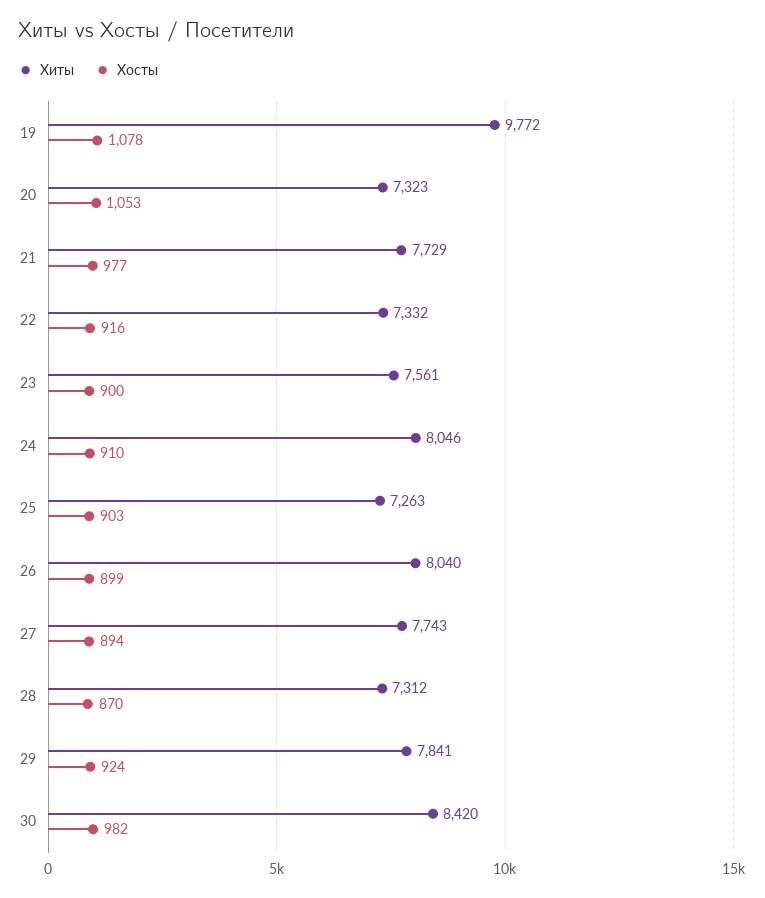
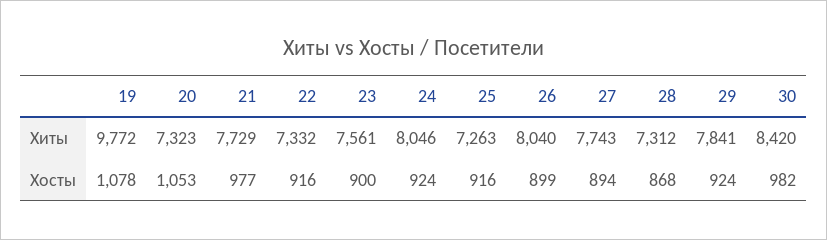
  {
    "Хиты": {
      "19": 9772,
      "20": 7323,
      "21": 7729,
      "22": 7332,
      "23": 7561,
      "24": 8046,
      "25": 7263,
      "26": 8040,
      "27": 7743,
      "28": 7312,
      "29": 7841,
      "30": 8420
    },
    "Хосты": {
      "19": 1078,
      "20": 1053,
      "21": 977,
      "22": 916,
      "23": 900,
-     "24": 910,
+     "24": 924,
-     "25": 903,
+     "25": 916,
      "26": 899,
      "27": 894,
-     "28": 870,
+     "28": 868,
      "29": 924,
      "30": 982
    }
  }

